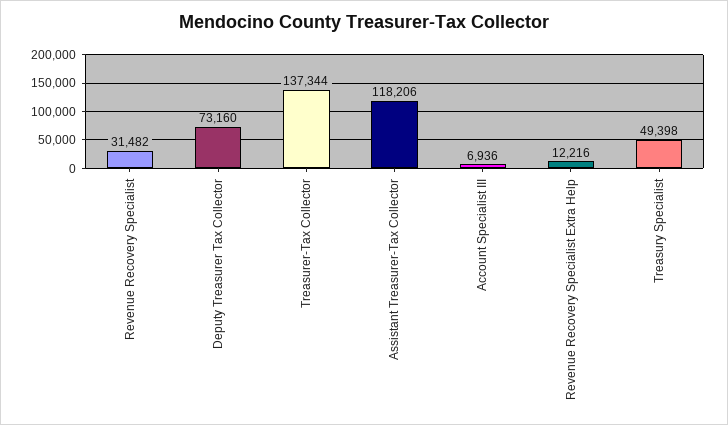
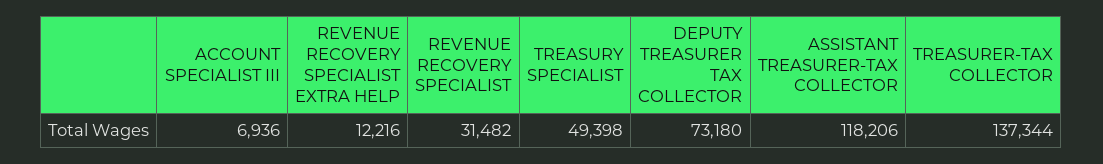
  {
    "Revenue Recovery Specialist": 31482,
-   "Deputy Treasurer Tax Collector": 73160,
+   "Deputy Treasurer Tax Collector": 73180,
    "Treasurer-Tax Collector": 137344,
    "Assistant Treasurer-Tax Collector": 118206,
    "Account Specialist III": 6936,
    "Revenue Recovery Specialist Extra Help": 12216,
    "Treasury Specialist": 49398
  }

